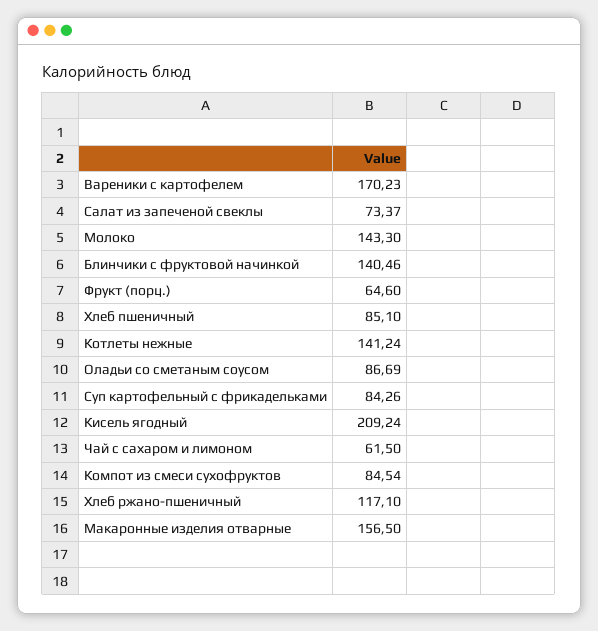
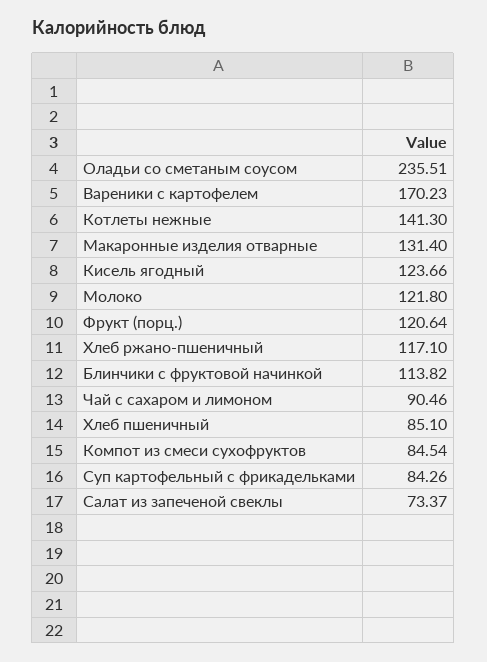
  {
    "Вареники с картофелем": 170.23,
    "Салат из запеченой свеклы": 73.37,
-   "Молоко": 143.3,
+   "Молоко": 121.8,
-   "Блинчики с фруктовой начинкой": 140.46,
+   "Блинчики с фруктовой начинкой": 113.82,
-   "Фрукт (порц.)": 64.6,
+   "Фрукт (порц.)": 120.64,
    "Хлеб пшеничный": 85.1,
-   "Котлеты нежные": 141.24,
+   "Котлеты нежные": 141.3,
-   "Оладьи со сметаным соусом": 86.69,
+   "Оладьи со сметаным соусом": 235.51,
    "Суп картофельный с фрикадельками": 84.26,
-   "Кисель ягодный": 209.24,
+   "Кисель ягодный": 123.66,
-   "Чай с сахаром и лимоном": 61.5,
+   "Чай с сахаром и лимоном": 90.46,
    "Компот из смеси сухофруктов": 84.54,
    "Хлеб ржано-пшеничный": 117.1,
-   "Макаронные изделия отварные": 156.5
+   "Макаронные изделия отварные": 131.4
  }

